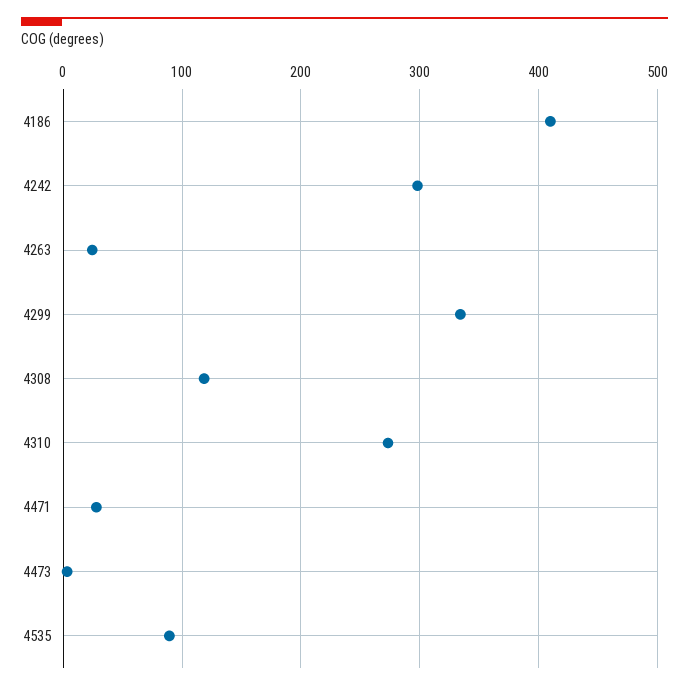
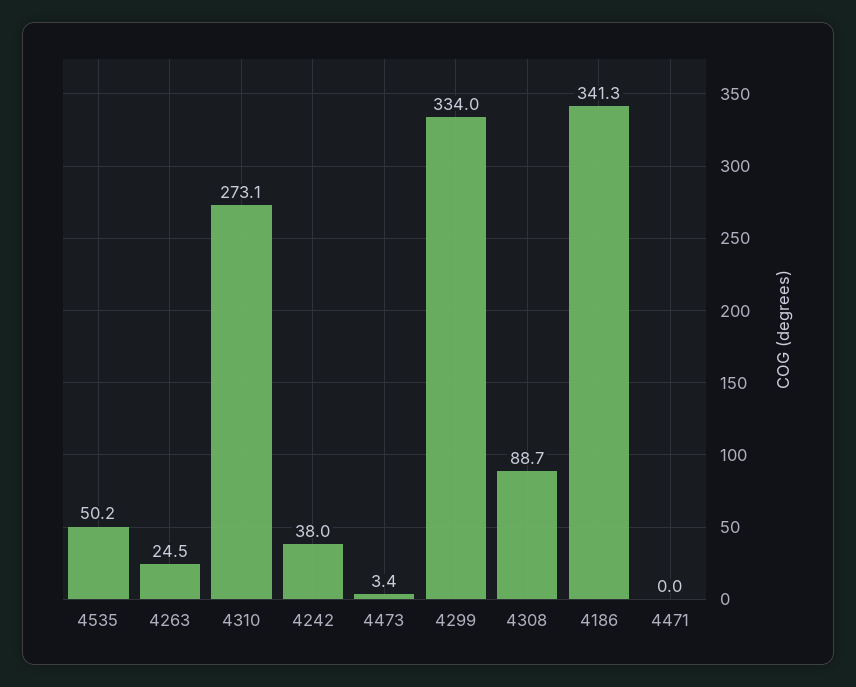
  {
-   "4186": 410,
+   "4186": 341.3,
-   "4242": 300,
+   "4242": 38,
    "4263": 24.5,
    "4299": 334,
-   "4308": 120,
+   "4308": 88.7,
    "4310": 273.1,
-   "4471": 30,
+   "4471": 0,
    "4473": 3.4,
-   "4535": 90
+   "4535": 50.2
  }

